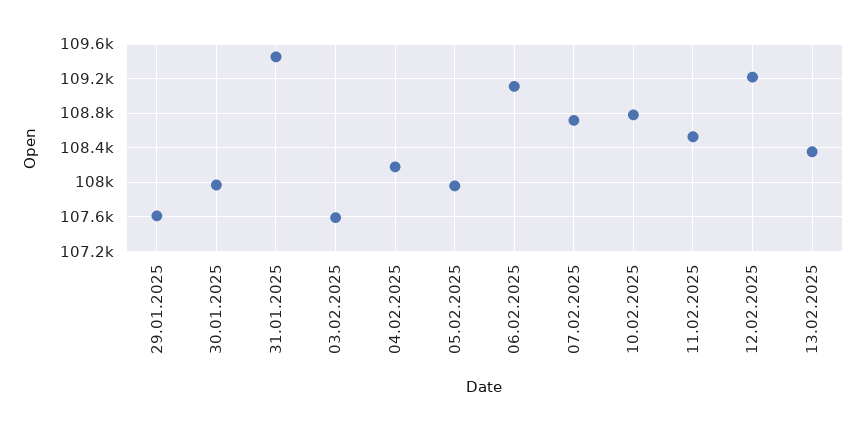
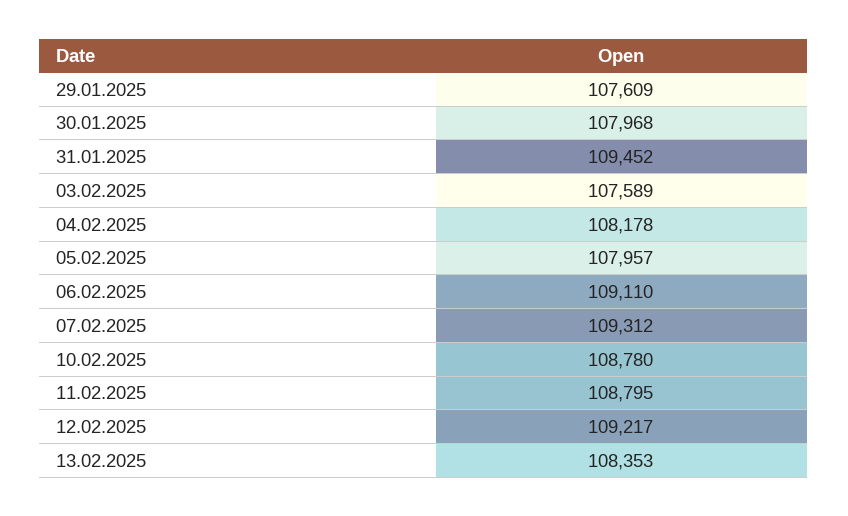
  {
    "29.01.2025": 107609,
    "30.01.2025": 107968,
    "31.01.2025": 109452,
    "03.02.2025": 107589,
    "04.02.2025": 108178,
    "05.02.2025": 107957,
    "06.02.2025": 109110,
-   "07.02.2025": 108700,
+   "07.02.2025": 109312,
    "10.02.2025": 108780,
-   "11.02.2025": 108500,
+   "11.02.2025": 108795,
    "12.02.2025": 109217,
    "13.02.2025": 108353
  }

